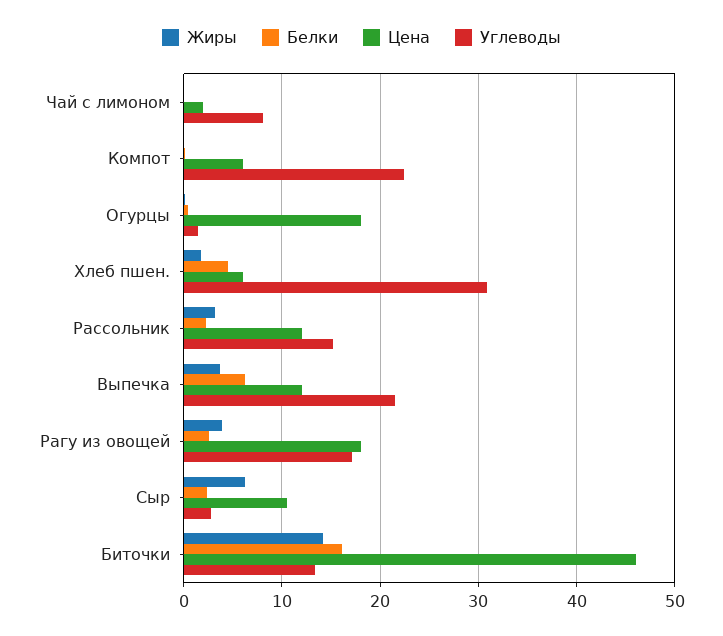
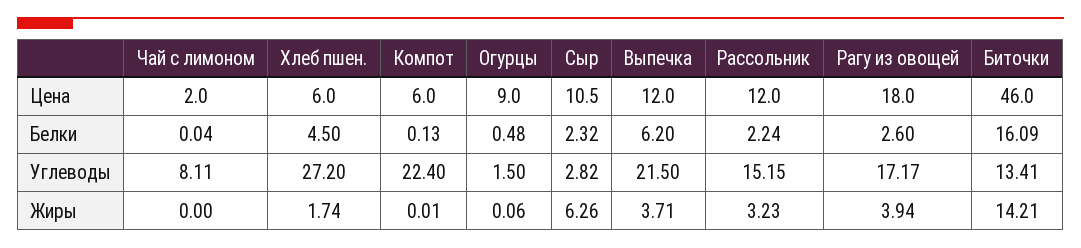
  {
    "Жиры": {
      "Чай с лимоном": 0,
      "Компот": 0.01,
      "Огурцы": 0.06,
      "Хлеб пшен.": 1.74,
      "Рассольник": 3.23,
      "Выпечка": 3.71,
      "Рагу из овощей": 3.94,
      "Сыр": 6.26,
      "Биточки": 14.21
    },
    "Белки": {
      "Чай с лимоном": 0.04,
      "Компот": 0.13,
      "Огурцы": 0.48,
      "Хлеб пшен.": 4.5,
      "Рассольник": 2.24,
      "Выпечка": 6.2,
      "Рагу из овощей": 2.6,
      "Сыр": 2.32,
      "Биточки": 16.09
    },
    "Цена": {
      "Чай с лимоном": 2,
      "Компот": 6,
-     "Огурцы": 18,
+     "Огурцы": 9,
      "Хлеб пшен.": 6,
      "Рассольник": 12,
      "Выпечка": 12,
      "Рагу из овощей": 18,
      "Сыр": 10.5,
      "Биточки": 46
    },
    "Углеводы": {
      "Чай с лимоном": 8.11,
      "Компот": 22.4,
      "Огурцы": 1.5,
-     "Хлеб пшен.": 31,
+     "Хлеб пшен.": 27.2,
      "Рассольник": 15.15,
      "Выпечка": 21.5,
      "Рагу из овощей": 17.17,
      "Сыр": 2.82,
      "Биточки": 13.41
    }
  }

